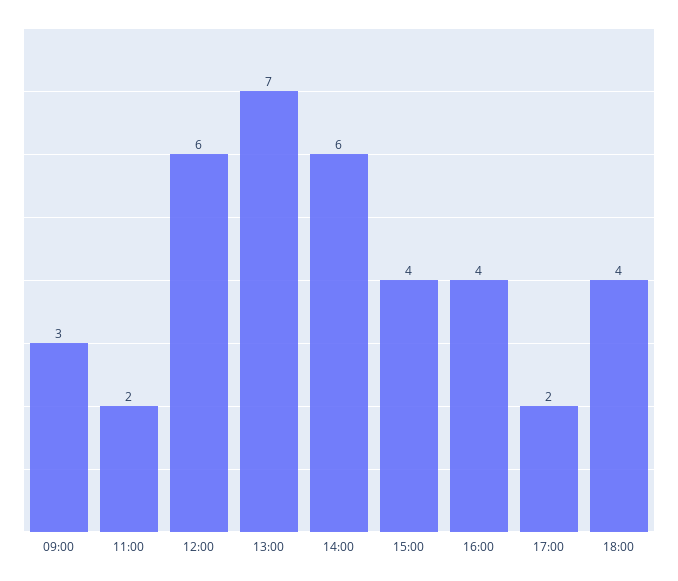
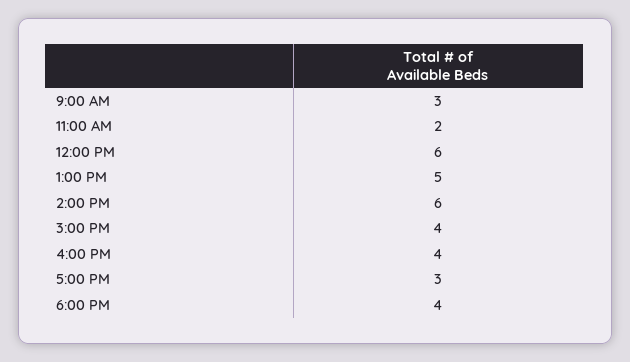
  {
    "09:00": 3,
    "11:00": 2,
    "12:00": 6,
-   "13:00": 7,
+   "13:00": 5,
    "14:00": 6,
    "15:00": 4,
    "16:00": 4,
-   "17:00": 2,
+   "17:00": 3,
    "18:00": 4
  }

